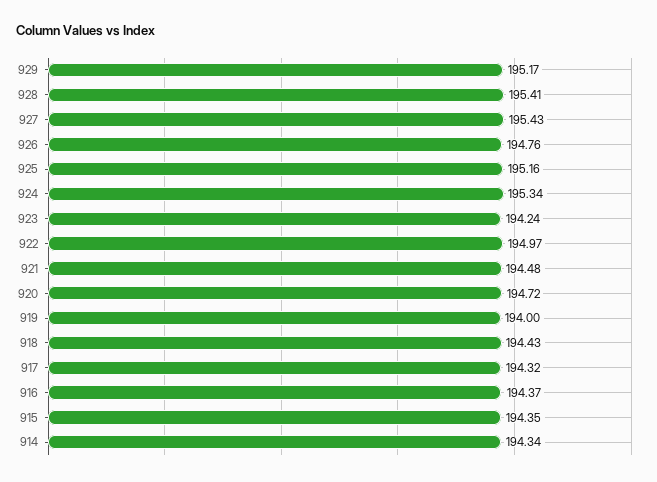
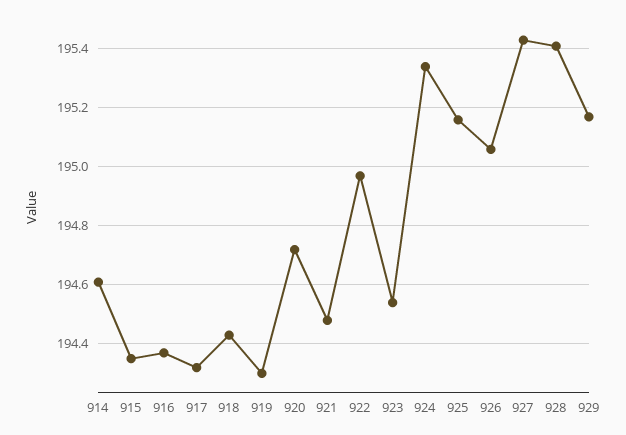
  {
    "929": 195.17,
    "928": 195.41,
    "927": 195.43,
-   "926": 194.76,
+   "926": 195.05,
    "925": 195.16,
    "924": 195.34,
-   "923": 194.24,
+   "923": 194.55,
    "922": 194.97,
    "921": 194.48,
    "920": 194.72,
-   "919": 194,
+   "919": 194.3,
    "918": 194.43,
    "917": 194.32,
    "916": 194.37,
    "915": 194.35,
-   "914": 194.34
+   "914": 194.6
  }

